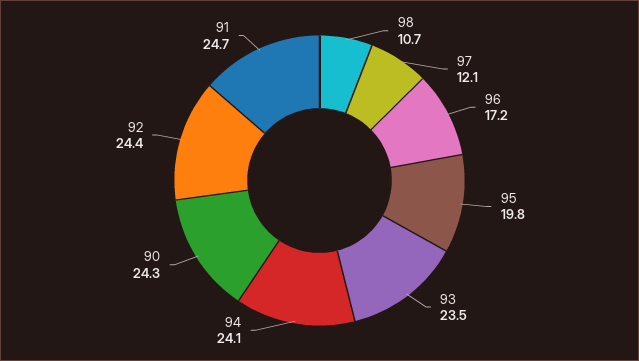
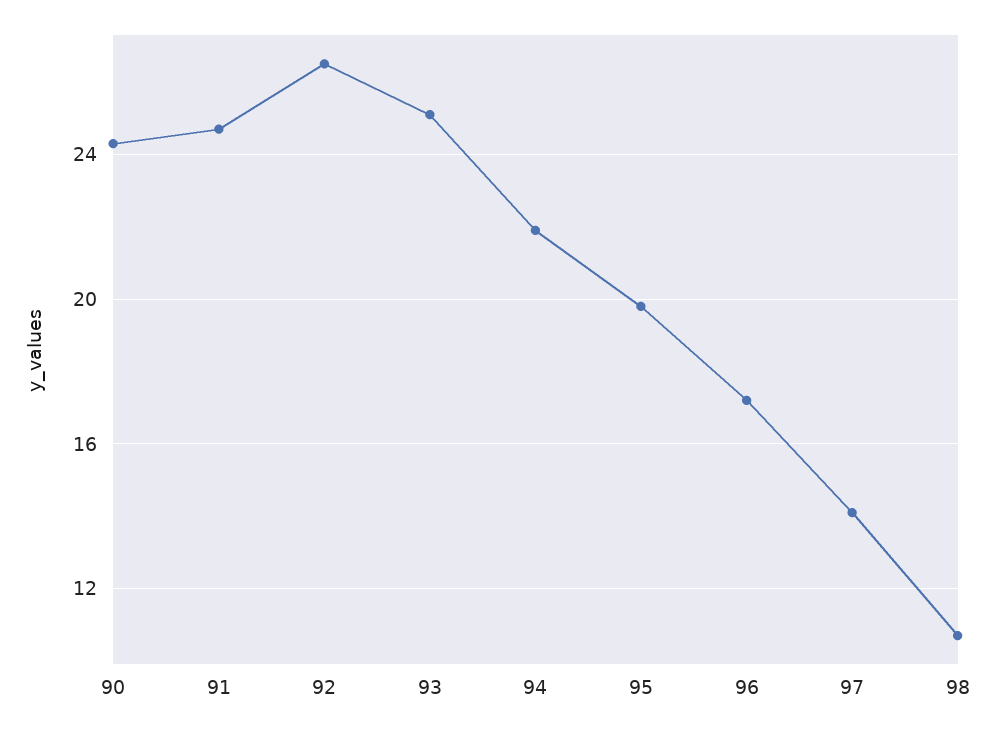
  {
    "98": 10.7,
-   "97": 12.1,
+   "97": 14,
    "96": 17.2,
    "95": 19.8,
-   "93": 23.5,
+   "93": 25,
-   "94": 24.1,
+   "94": 22,
    "90": 24.3,
-   "92": 24.4,
+   "92": 26.5,
    "91": 24.7
  }

